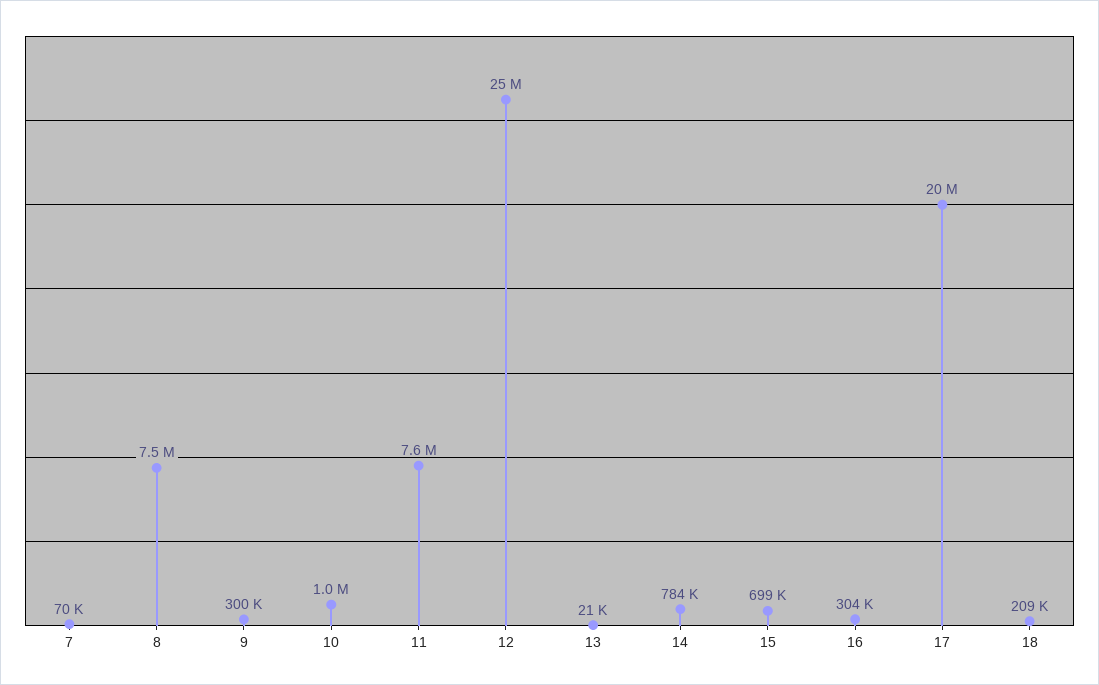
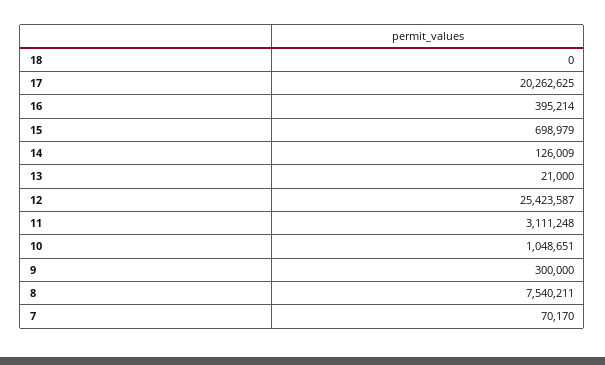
  {
    "7": 70170,
    "8": 7540211,
    "9": 300000,
    "10": 1048651,
-   "11": 7600000,
+   "11": 3111248,
    "12": 25423587,
    "13": 21000,
-   "14": 784000,
+   "14": 126009,
    "15": 698979,
-   "16": 304000,
+   "16": 395214,
    "17": 20262625,
-   "18": 209000
+   "18": 0
  }

